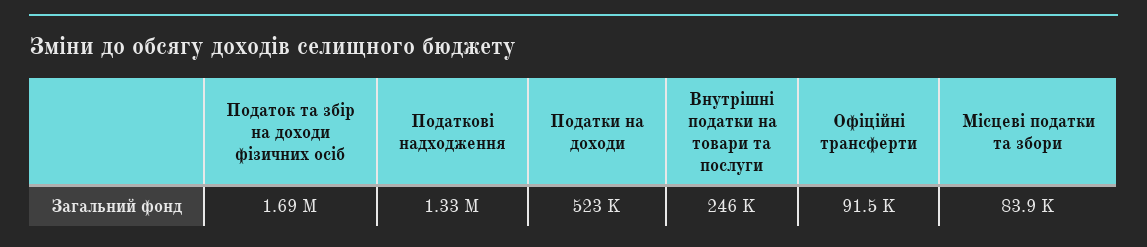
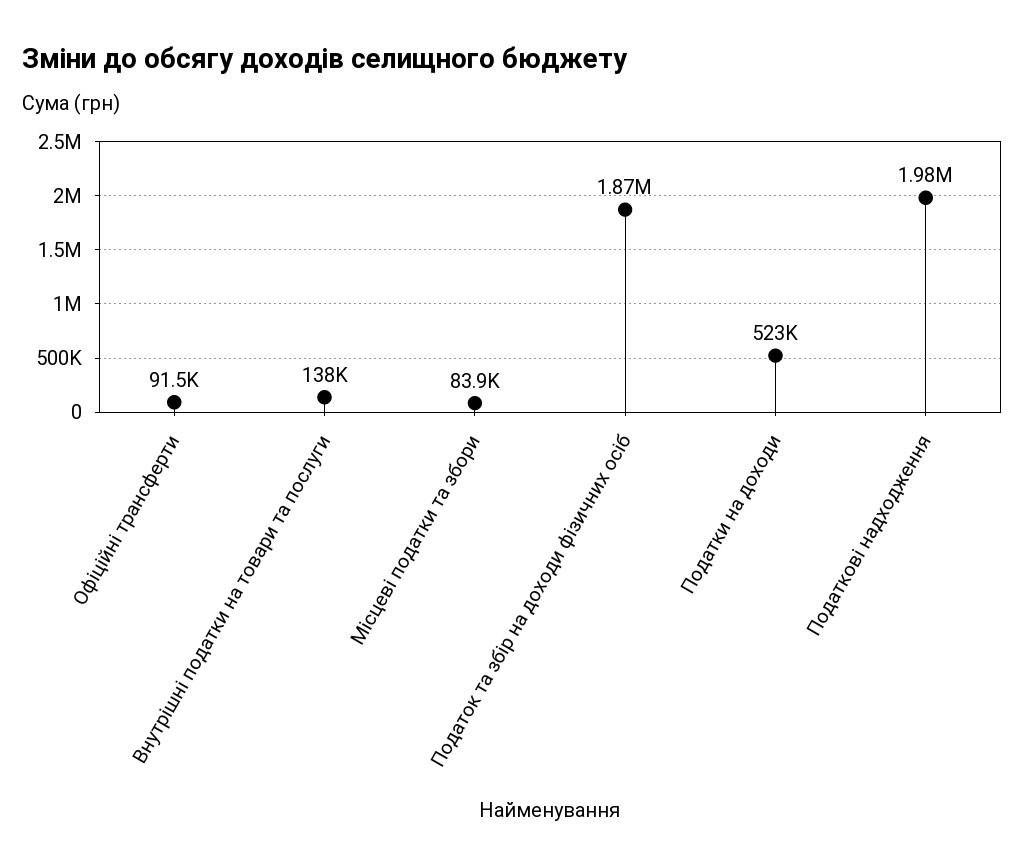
  {
-   "Податок та збір на доходи фізичних осіб": 1690000,
+   "Податок та збір на доходи фізичних осіб": 1870000,
-   "Податкові надходження": 1330000,
+   "Податкові надходження": 1980000,
    "Податки на доходи": 523000,
-   "Внутрішні податки на товари та послуги": 246000,
+   "Внутрішні податки на товари та послуги": 138000,
    "Офіційні трансферти": 91500,
    "Місцеві податки та збори": 83900
  }

